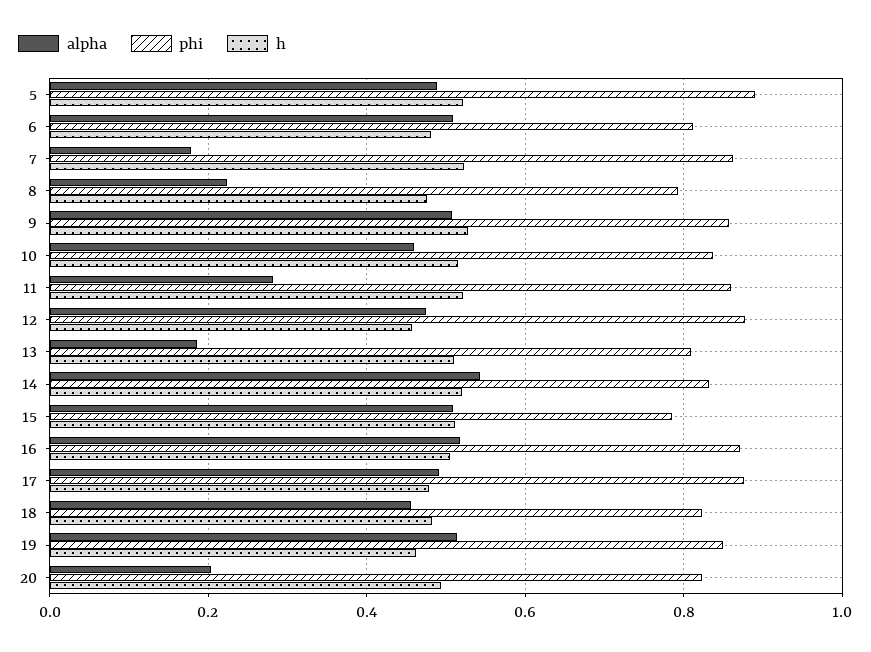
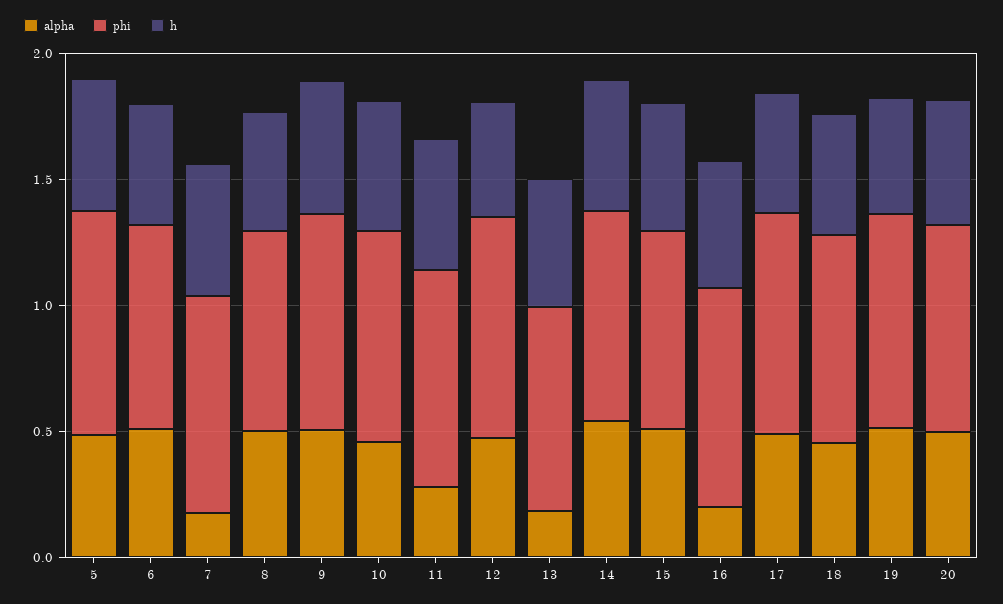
  {
    "alpha": {
      "5": 0.48,
      "6": 0.5,
      "7": 0.18,
-     "8": 0.22,
+     "8": 0.5,
      "9": 0.5,
      "10": 0.46,
      "11": 0.28,
      "12": 0.48,
      "13": 0.18,
      "14": 0.54,
      "15": 0.5,
-     "16": 0.52,
+     "16": 0.2,
      "17": 0.5,
      "18": 0.46,
      "19": 0.52,
-     "20": 0.2
+     "20": 0.5
    },
    "phi": {
      "5": 0.88,
      "6": 0.82,
      "7": 0.86,
      "8": 0.8,
      "9": 0.86,
      "10": 0.84,
      "11": 0.86,
      "12": 0.88,
      "13": 0.8,
      "14": 0.84,
      "15": 0.78,
      "16": 0.88,
      "17": 0.88,
      "18": 0.82,
      "19": 0.84,
      "20": 0.82
    },
    "h": {
      "5": 0.52,
      "6": 0.48,
      "7": 0.52,
      "8": 0.48,
      "9": 0.52,
      "10": 0.52,
      "11": 0.52,
      "12": 0.46,
      "13": 0.5,
      "14": 0.52,
      "15": 0.52,
      "16": 0.5,
      "17": 0.48,
      "18": 0.48,
      "19": 0.46,
      "20": 0.5
    }
  }

